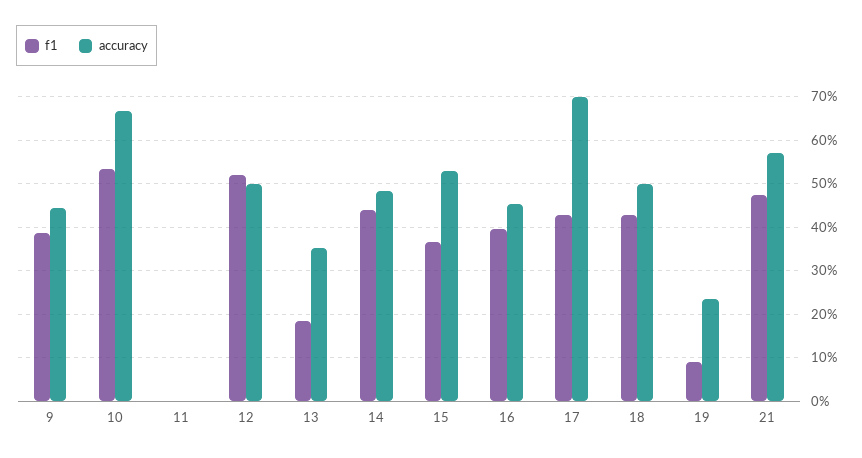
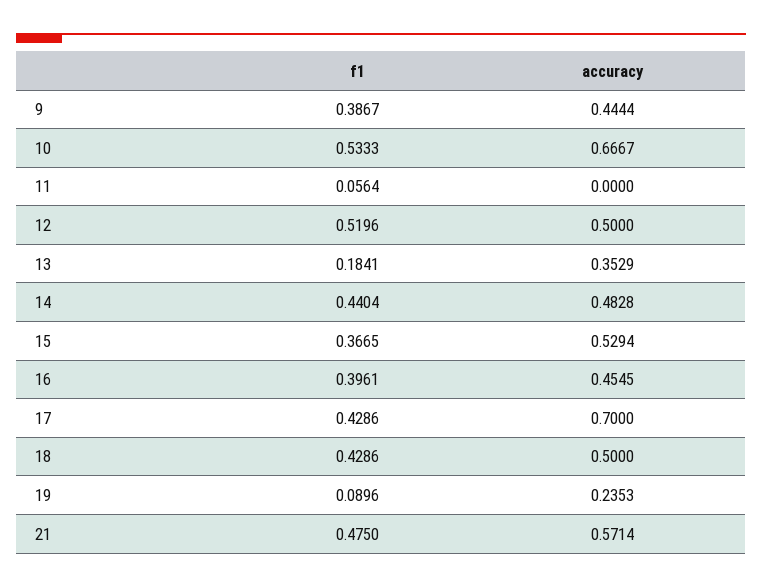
  {
    "f1": {
      "9": 0.3867,
      "10": 0.5333,
-     "11": 0,
+     "11": 0.0564,
      "12": 0.5196,
      "13": 0.1841,
      "14": 0.4404,
      "15": 0.3665,
      "16": 0.3961,
      "17": 0.4286,
      "18": 0.4286,
      "19": 0.0896,
      "21": 0.475
    },
    "accuracy": {
      "9": 0.4444,
      "10": 0.6667,
      "11": 0,
      "12": 0.5,
      "13": 0.3529,
      "14": 0.4828,
      "15": 0.5294,
      "16": 0.4545,
      "17": 0.7,
      "18": 0.5,
      "19": 0.2353,
      "21": 0.5714
    }
  }

